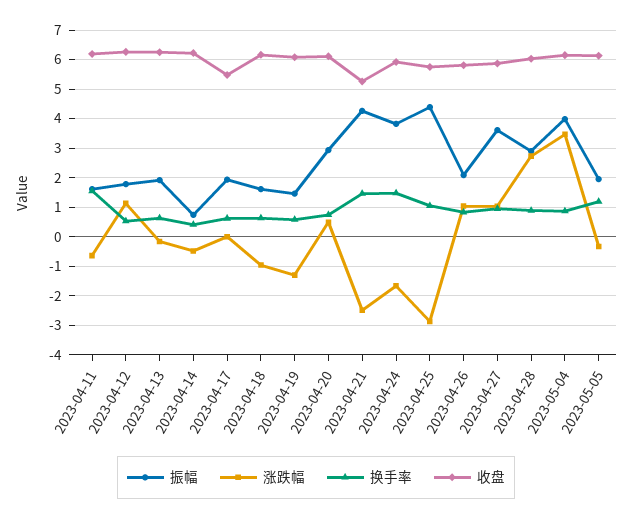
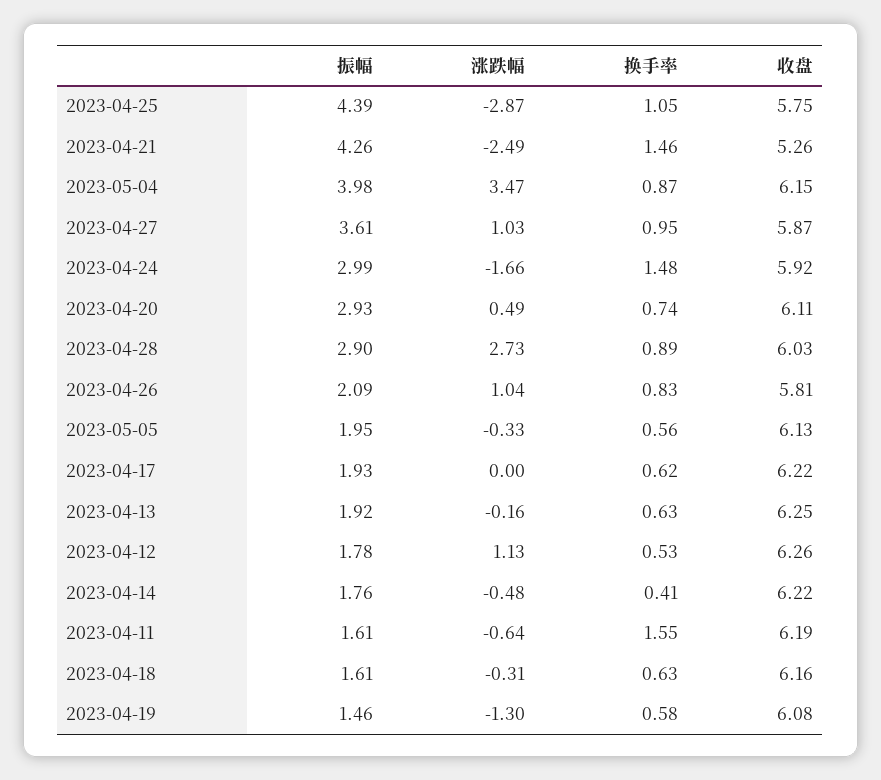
  {
    "振幅": {
      "2023-04-11": 1.61,
      "2023-04-12": 1.78,
      "2023-04-13": 1.92,
-     "2023-04-14": 0.75,
+     "2023-04-14": 1.76,
      "2023-04-17": 1.93,
      "2023-04-18": 1.61,
      "2023-04-19": 1.46,
      "2023-04-20": 2.93,
      "2023-04-21": 4.26,
-     "2023-04-24": 3.75,
+     "2023-04-24": 2.99,
      "2023-04-25": 4.39,
      "2023-04-26": 2.09,
      "2023-04-27": 3.61,
      "2023-04-28": 2.9,
      "2023-05-04": 3.98,
      "2023-05-05": 1.95
    },
    "涨跌幅": {
      "2023-04-11": -0.64,
      "2023-04-12": 1.13,
      "2023-04-13": -0.16,
      "2023-04-14": -0.48,
      "2023-04-17": 0,
-     "2023-04-18": -1,
+     "2023-04-18": -0.31,
      "2023-04-19": -1.3,
      "2023-04-20": 0.49,
      "2023-04-21": -2.49,
      "2023-04-24": -1.66,
      "2023-04-25": -2.87,
      "2023-04-26": 1.04,
      "2023-04-27": 1.03,
      "2023-04-28": 2.73,
      "2023-05-04": 3.47,
      "2023-05-05": -0.33
    },
    "换手率": {
      "2023-04-11": 1.55,
      "2023-04-12": 0.53,
      "2023-04-13": 0.63,
      "2023-04-14": 0.41,
      "2023-04-17": 0.62,
      "2023-04-18": 0.63,
      "2023-04-19": 0.58,
      "2023-04-20": 0.74,
      "2023-04-21": 1.46,
      "2023-04-24": 1.48,
      "2023-04-25": 1.05,
      "2023-04-26": 0.83,
      "2023-04-27": 0.95,
      "2023-04-28": 0.89,
      "2023-05-04": 0.87,
-     "2023-05-05": 1.25
+     "2023-05-05": 0.56
    },
    "收盘": {
      "2023-04-11": 6.19,
      "2023-04-12": 6.26,
      "2023-04-13": 6.25,
      "2023-04-14": 6.22,
-     "2023-04-17": 5.5,
+     "2023-04-17": 6.22,
      "2023-04-18": 6.16,
      "2023-04-19": 6.08,
      "2023-04-20": 6.11,
      "2023-04-21": 5.26,
      "2023-04-24": 5.92,
      "2023-04-25": 5.75,
      "2023-04-26": 5.81,
      "2023-04-27": 5.87,
      "2023-04-28": 6.03,
      "2023-05-04": 6.15,
      "2023-05-05": 6.13
    }
  }

